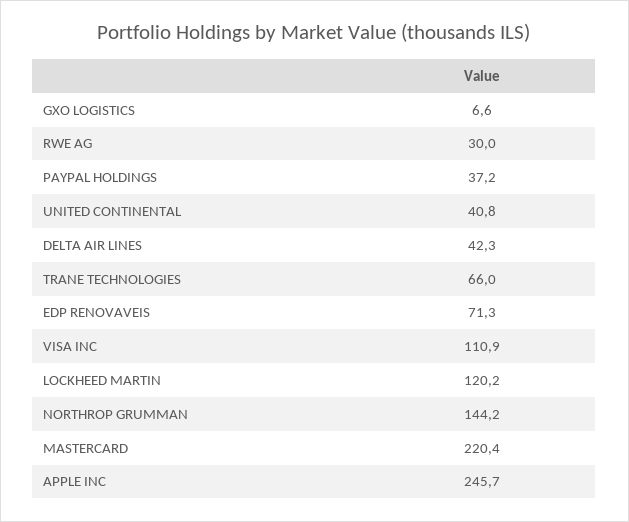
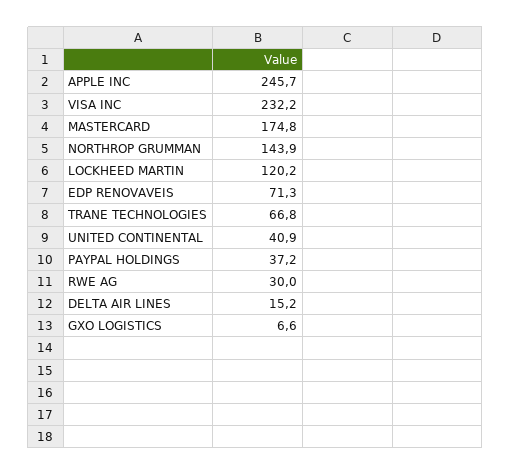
  {
    "GXO LOGISTICS": 6.6,
    "RWE AG": 30,
    "PAYPAL HOLDINGS": 37.2,
-   "UNITED CONTINENTAL": 40.8,
+   "UNITED CONTINENTAL": 40.9,
-   "DELTA AIR LINES": 42.3,
+   "DELTA AIR LINES": 15.2,
-   "TRANE TECHNOLOGIES": 66,
+   "TRANE TECHNOLOGIES": 66.8,
    "EDP RENOVAVEIS": 71.3,
-   "VISA INC": 110.9,
+   "VISA INC": 232.2,
    "LOCKHEED MARTIN": 120.2,
-   "NORTHROP GRUMMAN": 144.2,
+   "NORTHROP GRUMMAN": 143.9,
-   "MASTERCARD": 220.4,
+   "MASTERCARD": 174.8,
    "APPLE INC": 245.7
  }

